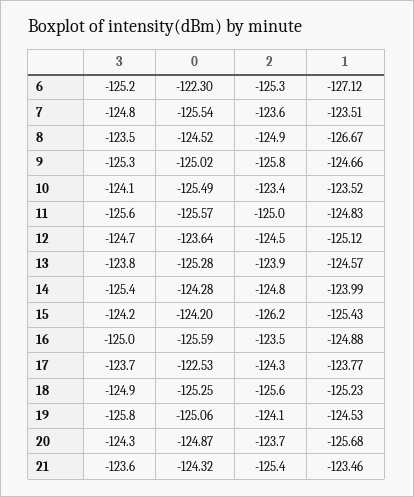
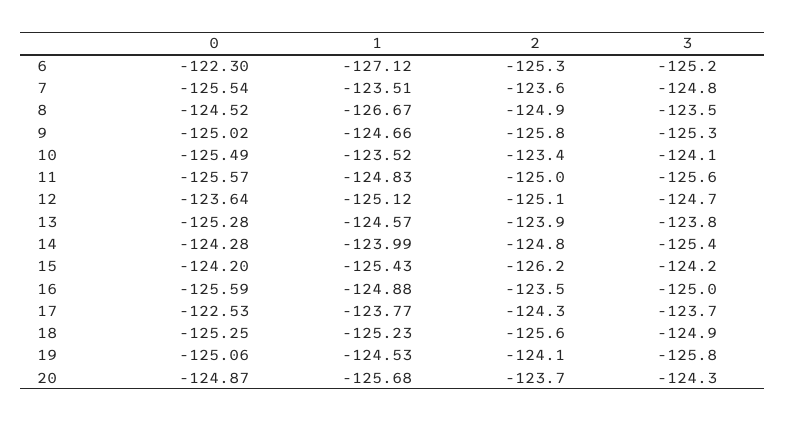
  {
    "3": {
      "6": -125.2,
      "7": -124.8,
      "8": -123.5,
      "9": -125.3,
      "10": -124.1,
      "11": -125.6,
      "12": -124.7,
      "13": -123.8,
      "14": -125.4,
      "15": -124.2,
      "16": -125,
      "17": -123.7,
      "18": -124.9,
      "19": -125.8,
-     "20": -124.3,
+     "20": -124.3
-     "21": -123.6
    },
    "0": {
      "6": -122.3,
      "7": -125.54,
      "8": -124.52,
      "9": -125.02,
      "10": -125.49,
      "11": -125.57,
      "12": -123.64,
      "13": -125.28,
      "14": -124.28,
      "15": -124.2,
      "16": -125.59,
      "17": -122.53,
      "18": -125.25,
      "19": -125.06,
-     "20": -124.87,
+     "20": -124.87
-     "21": -124.32
    },
    "2": {
      "6": -125.3,
      "7": -123.6,
      "8": -124.9,
      "9": -125.8,
      "10": -123.4,
      "11": -125,
-     "12": -124.5,
+     "12": -125.1,
      "13": -123.9,
      "14": -124.8,
      "15": -126.2,
      "16": -123.5,
      "17": -124.3,
      "18": -125.6,
      "19": -124.1,
-     "20": -123.7,
+     "20": -123.7
-     "21": -125.4
    },
    "1": {
      "6": -127.12,
      "7": -123.51,
      "8": -126.67,
      "9": -124.66,
      "10": -123.52,
      "11": -124.83,
      "12": -125.12,
      "13": -124.57,
      "14": -123.99,
      "15": -125.43,
      "16": -124.88,
      "17": -123.77,
      "18": -125.23,
      "19": -124.53,
-     "20": -125.68,
+     "20": -125.68
-     "21": -123.46
    }
  }

